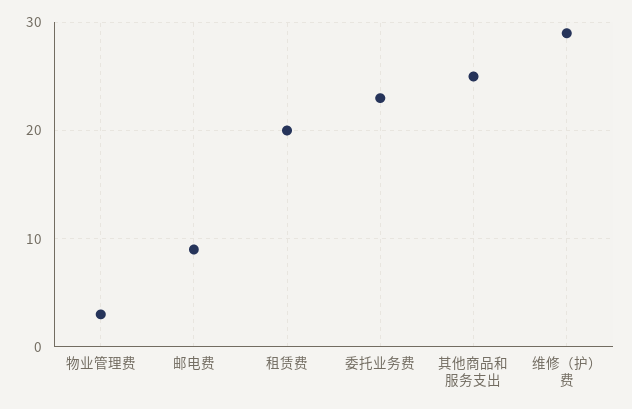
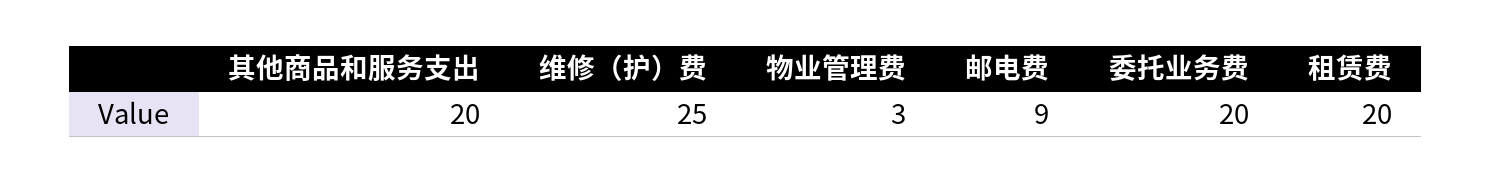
  {
    "物业管理费": 3,
    "邮电费": 9,
    "租赁费": 20,
-   "委托业务费": 23,
+   "委托业务费": 20,
-   "其他商品和服务支出": 25,
+   "其他商品和服务支出": 20,
-   "维修（护）费": 29
+   "维修（护）费": 25
  }

